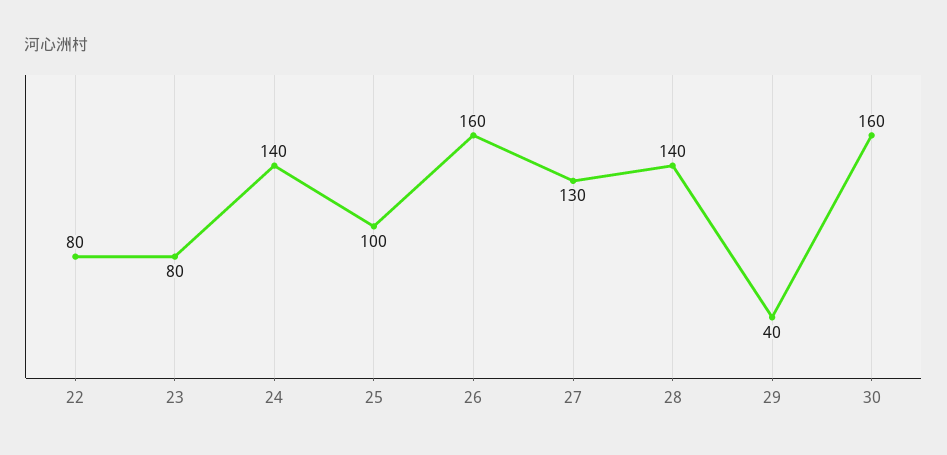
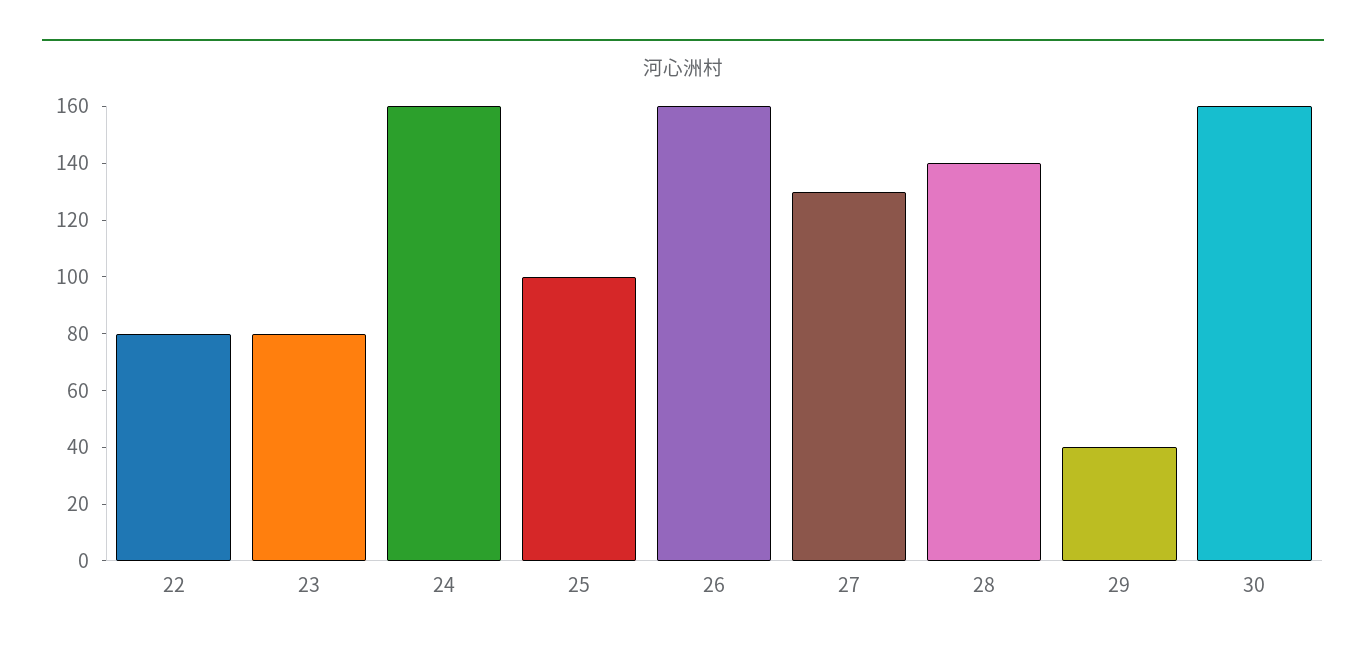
  {
    "22": 80,
    "23": 80,
-   "24": 140,
+   "24": 160,
    "25": 100,
    "26": 160,
    "27": 130,
    "28": 140,
    "29": 40,
    "30": 160
  }

